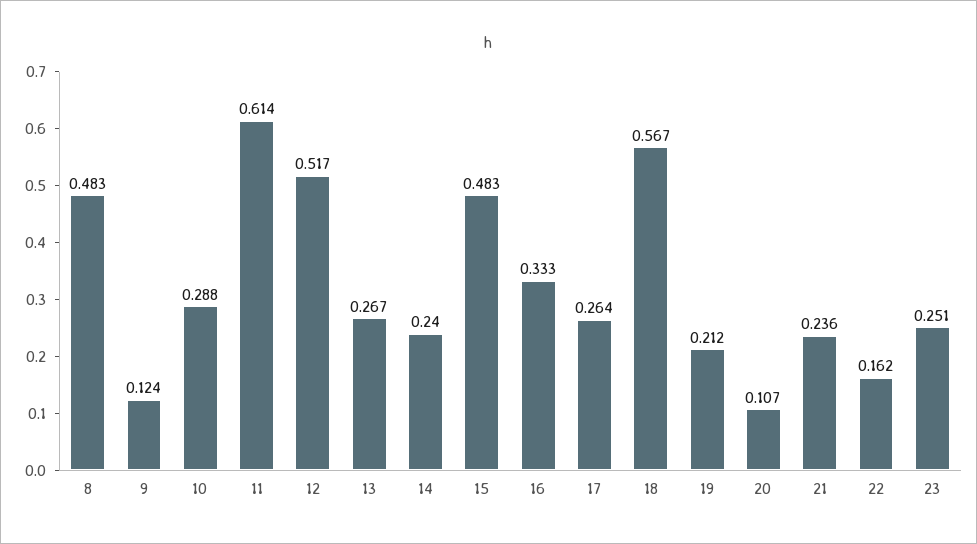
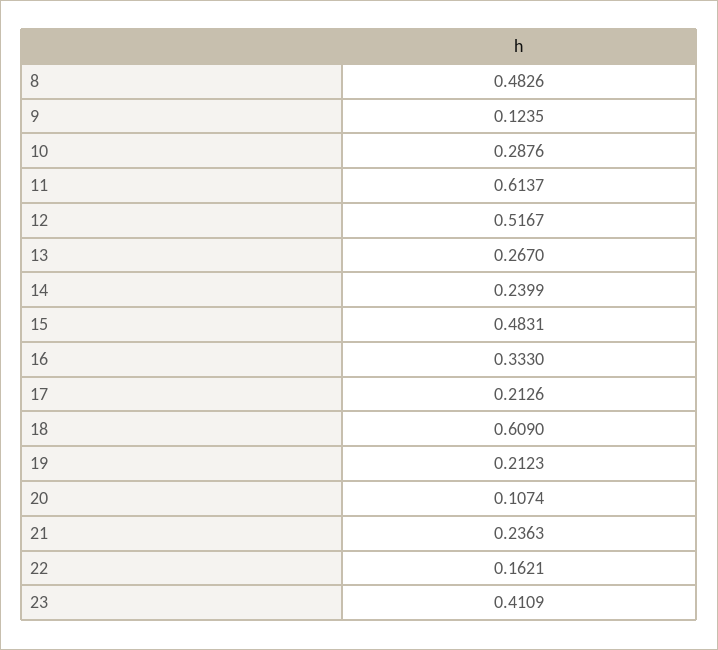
  {
    "8": 0.4826,
    "9": 0.1235,
    "10": 0.2876,
    "11": 0.6137,
    "12": 0.5167,
    "13": 0.267,
    "14": 0.2399,
    "15": 0.4831,
    "16": 0.333,
-   "17": 0.264,
+   "17": 0.2126,
-   "18": 0.567,
+   "18": 0.609,
    "19": 0.2123,
    "20": 0.1074,
    "21": 0.2363,
    "22": 0.1621,
-   "23": 0.251
+   "23": 0.4109
  }

